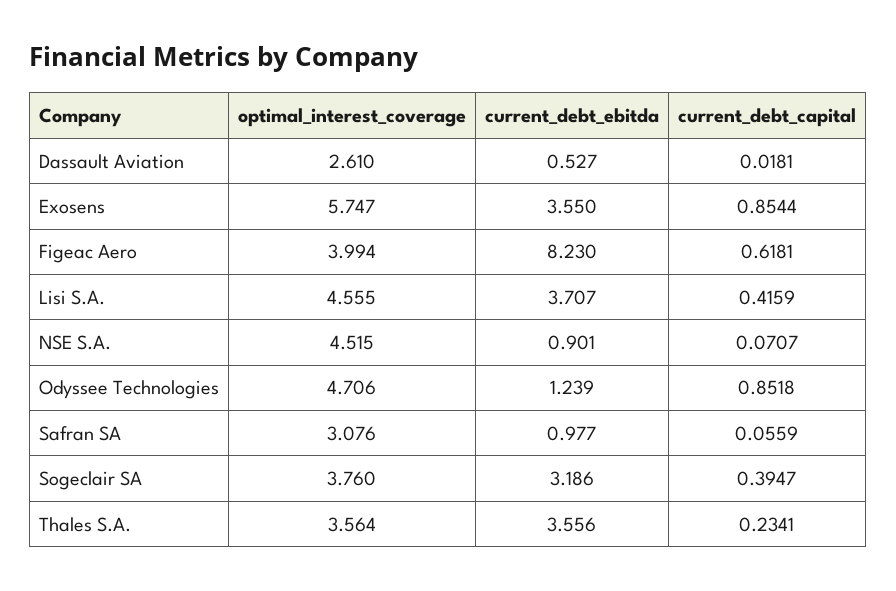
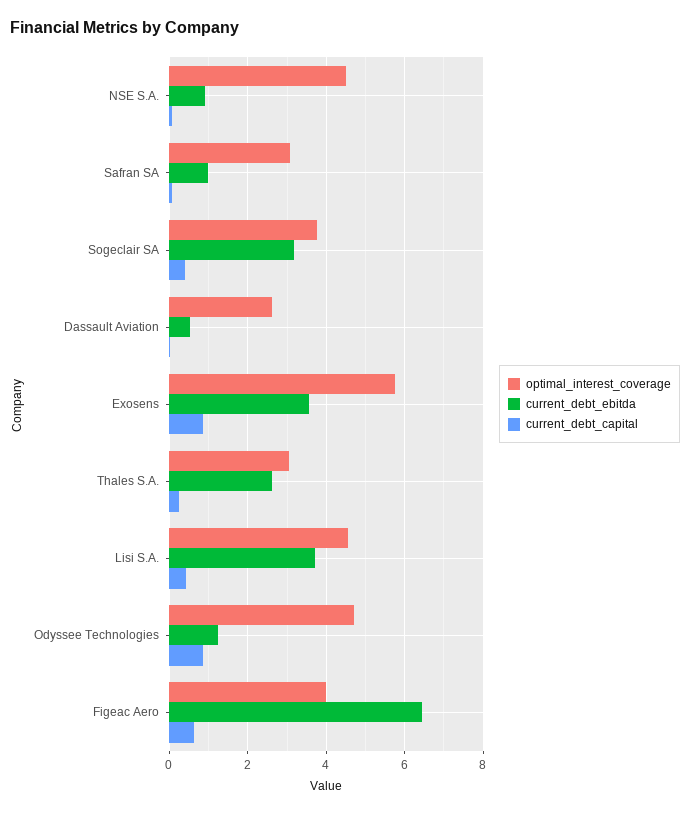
  {
    "optimal_interest_coverage": {
      "Dassault Aviation": 2.61,
      "Exosens": 5.747,
      "Figeac Aero": 3.994,
      "Lisi S.A.": 4.555,
      "NSE S.A.": 4.515,
      "Odyssee Technologies": 4.706,
      "Safran SA": 3.076,
      "Sogeclair SA": 3.76,
-     "Thales S.A.": 3.564
+     "Thales S.A.": 3
    },
    "current_debt_ebitda": {
      "Dassault Aviation": 0.527,
      "Exosens": 3.55,
-     "Figeac Aero": 8.23,
+     "Figeac Aero": 6.4,
      "Lisi S.A.": 3.707,
      "NSE S.A.": 0.901,
      "Odyssee Technologies": 1.239,
      "Safran SA": 0.977,
      "Sogeclair SA": 3.186,
-     "Thales S.A.": 3.556
+     "Thales S.A.": 2.6
    },
    "current_debt_capital": {
      "Dassault Aviation": 0.0181,
      "Exosens": 0.8544,
      "Figeac Aero": 0.6181,
      "Lisi S.A.": 0.4159,
      "NSE S.A.": 0.0707,
      "Odyssee Technologies": 0.8518,
      "Safran SA": 0.0559,
      "Sogeclair SA": 0.3947,
      "Thales S.A.": 0.2341
    }
  }

